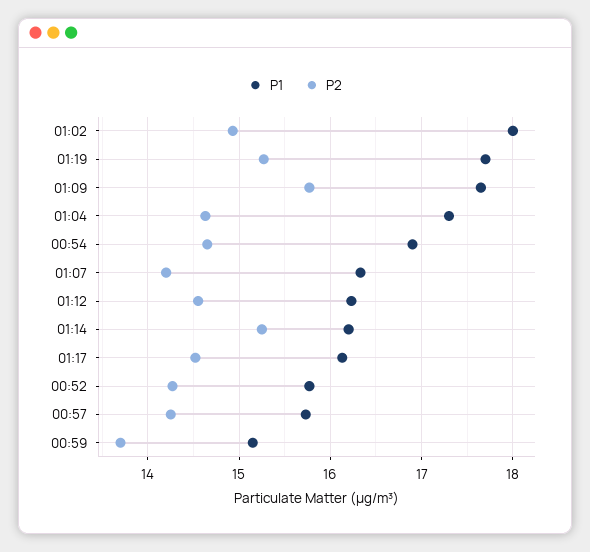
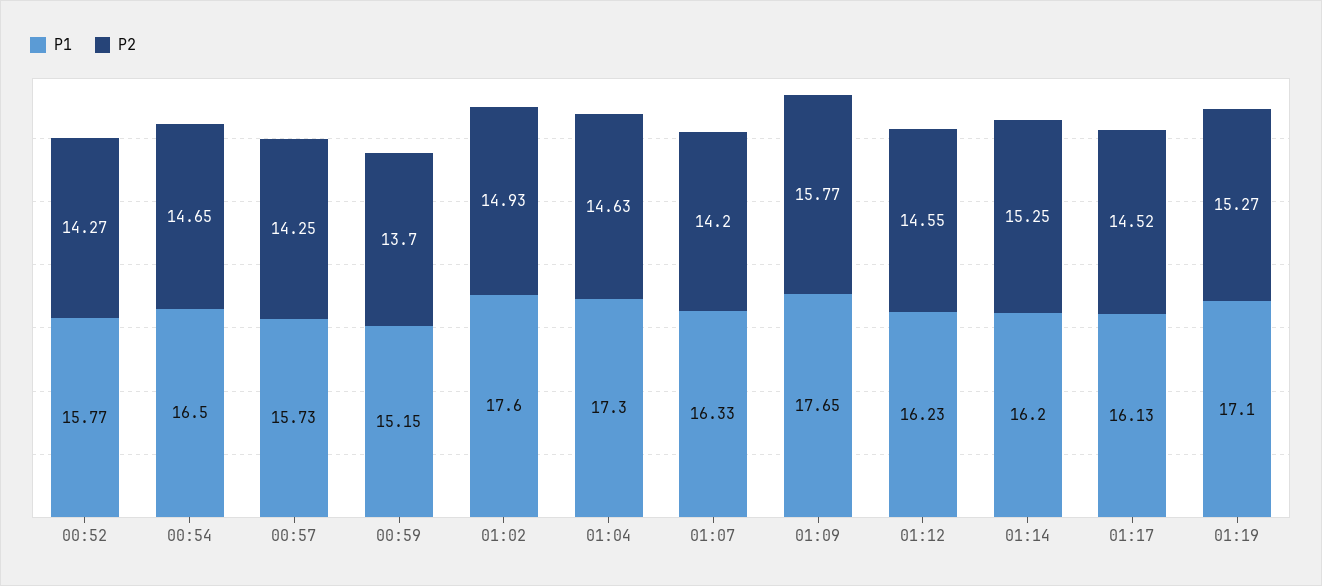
  {
    "P1": {
-     "01:02": 18,
+     "01:02": 17.6,
-     "01:19": 17.7,
+     "01:19": 17.1,
      "01:09": 17.65,
      "01:04": 17.3,
-     "00:54": 16.9,
+     "00:54": 16.5,
      "01:07": 16.33,
      "01:12": 16.23,
      "01:14": 16.2,
      "01:17": 16.13,
      "00:52": 15.77,
      "00:57": 15.73,
      "00:59": 15.15
    },
    "P2": {
      "01:02": 14.93,
      "01:19": 15.27,
      "01:09": 15.77,
      "01:04": 14.63,
      "00:54": 14.65,
      "01:07": 14.2,
      "01:12": 14.55,
      "01:14": 15.25,
      "01:17": 14.52,
      "00:52": 14.27,
      "00:57": 14.25,
      "00:59": 13.7
    }
  }

